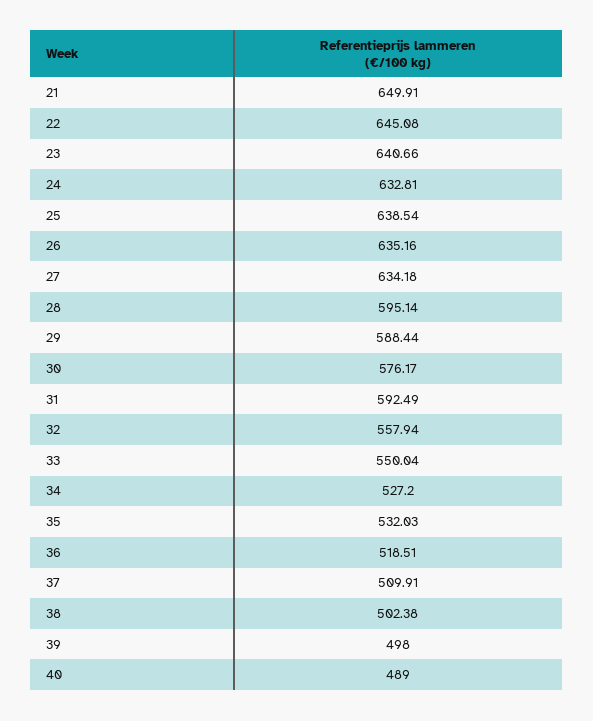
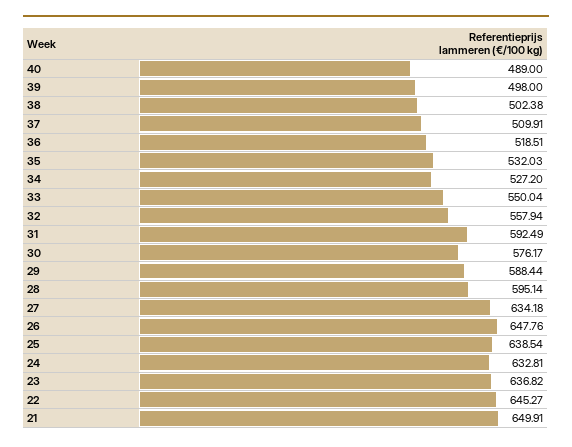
  {
    "21": 649.91,
-   "22": 645.08,
+   "22": 645.27,
-   "23": 640.66,
+   "23": 636.82,
    "24": 632.81,
    "25": 638.54,
-   "26": 635.16,
+   "26": 647.76,
    "27": 634.18,
    "28": 595.14,
    "29": 588.44,
    "30": 576.17,
    "31": 592.49,
    "32": 557.94,
    "33": 550.04,
    "34": 527.2,
    "35": 532.03,
    "36": 518.51,
    "37": 509.91,
    "38": 502.38,
    "39": 498,
    "40": 489
  }

